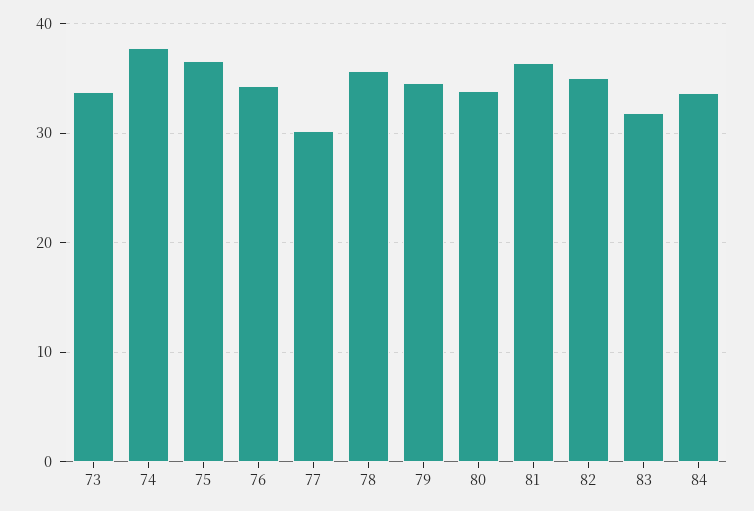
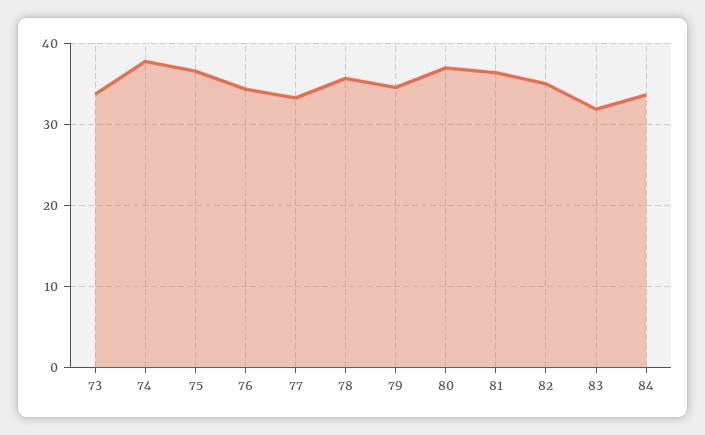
  {
    "73": 34,
    "74": 38,
    "75": 37,
    "76": 34,
-   "77": 30,
+   "77": 33,
    "78": 36,
    "79": 35,
-   "80": 34,
+   "80": 37,
    "81": 36,
    "82": 35,
    "83": 32,
    "84": 34
  }

